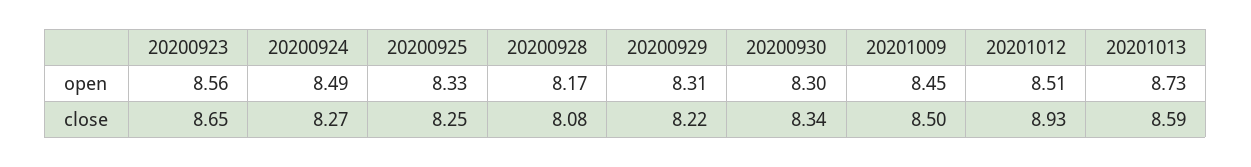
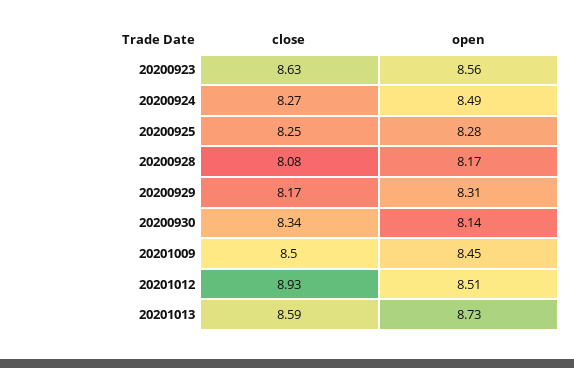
  {
    "20200923": {
      "open": 8.56,
-     "close": 8.65
+     "close": 8.63
    },
    "20200924": {
      "open": 8.49,
      "close": 8.27
    },
    "20200925": {
-     "open": 8.33,
+     "open": 8.28,
      "close": 8.25
    },
    "20200928": {
      "open": 8.17,
      "close": 8.08
    },
    "20200929": {
      "open": 8.31,
-     "close": 8.22
+     "close": 8.17
    },
    "20200930": {
-     "open": 8.3,
+     "open": 8.14,
      "close": 8.34
    },
    "20201009": {
      "open": 8.45,
      "close": 8.5
    },
    "20201012": {
      "open": 8.51,
      "close": 8.93
    },
    "20201013": {
      "open": 8.73,
      "close": 8.59
    }
  }

